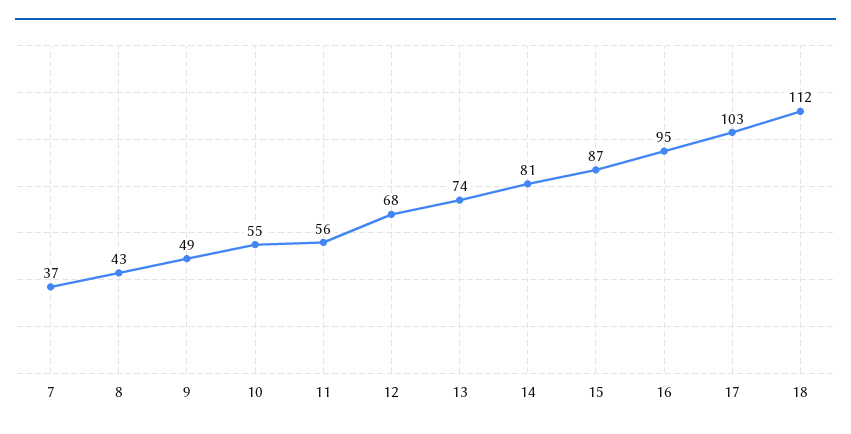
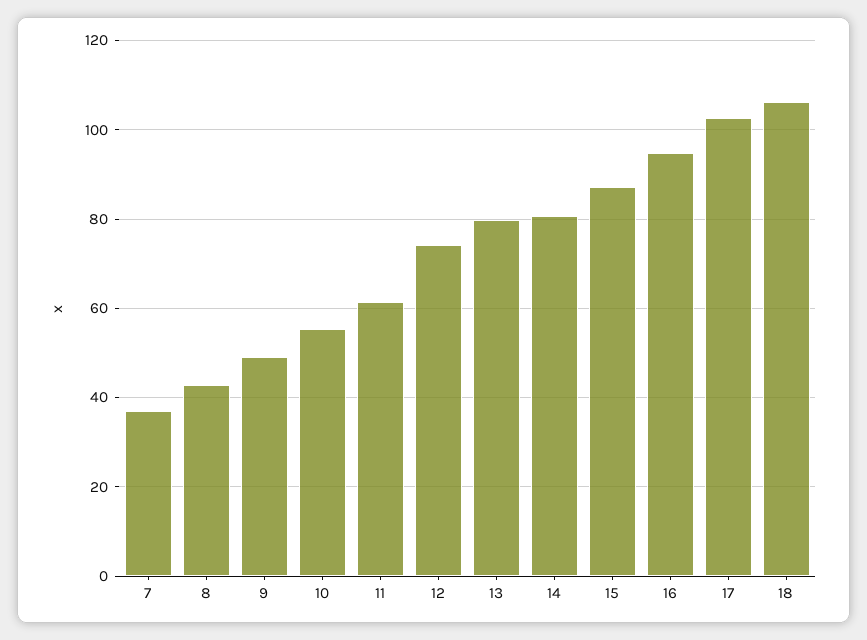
  {
    "7": 37,
    "8": 43,
    "9": 49,
    "10": 55,
-   "11": 56,
+   "11": 62,
-   "12": 68,
+   "12": 74,
-   "13": 74,
+   "13": 80,
    "14": 81,
    "15": 87,
    "16": 95,
    "17": 103,
-   "18": 112
+   "18": 106
  }

